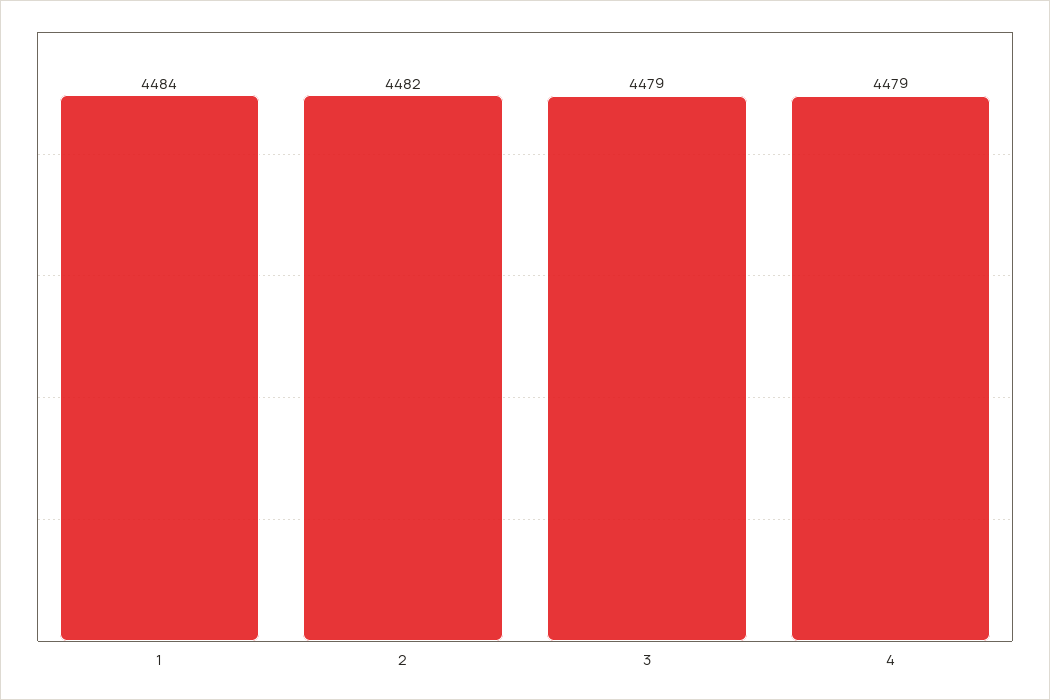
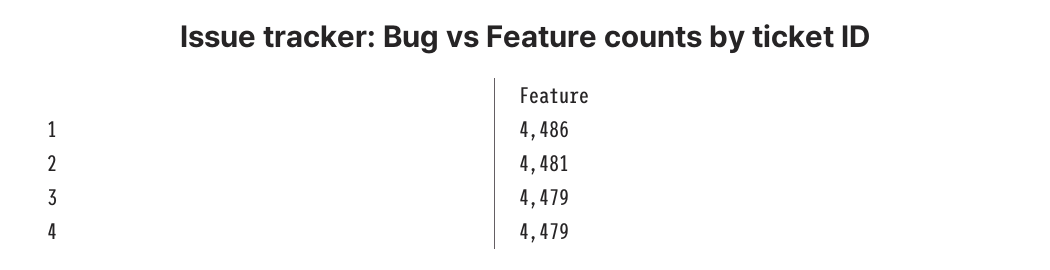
  {
-   "1": 4484,
+   "1": 4486,
-   "2": 4482,
+   "2": 4481,
    "3": 4479,
    "4": 4479
  }

